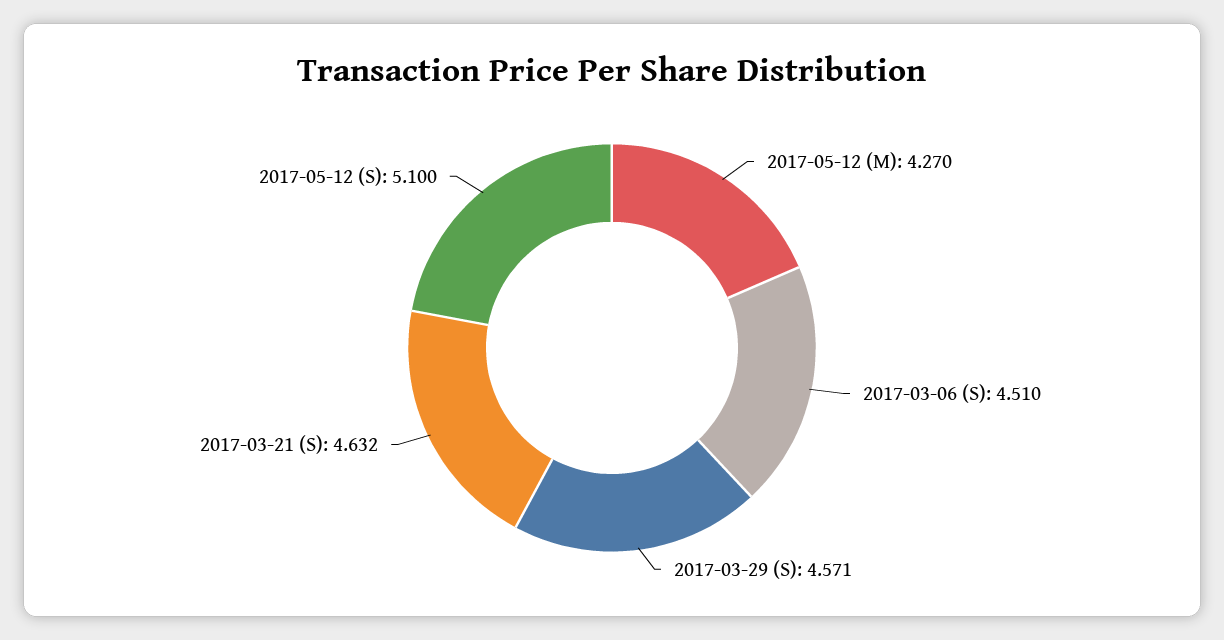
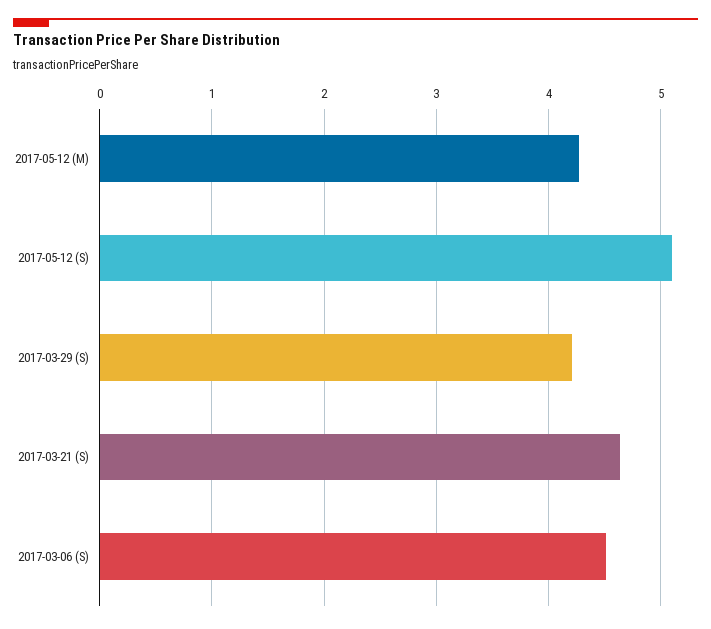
  {
    "2017-05-12 (M)": 4.27,
    "2017-03-06 (S)": 4.51,
-   "2017-03-29 (S)": 4.571,
+   "2017-03-29 (S)": 4.2,
    "2017-03-21 (S)": 4.632,
    "2017-05-12 (S)": 5.1
  }

